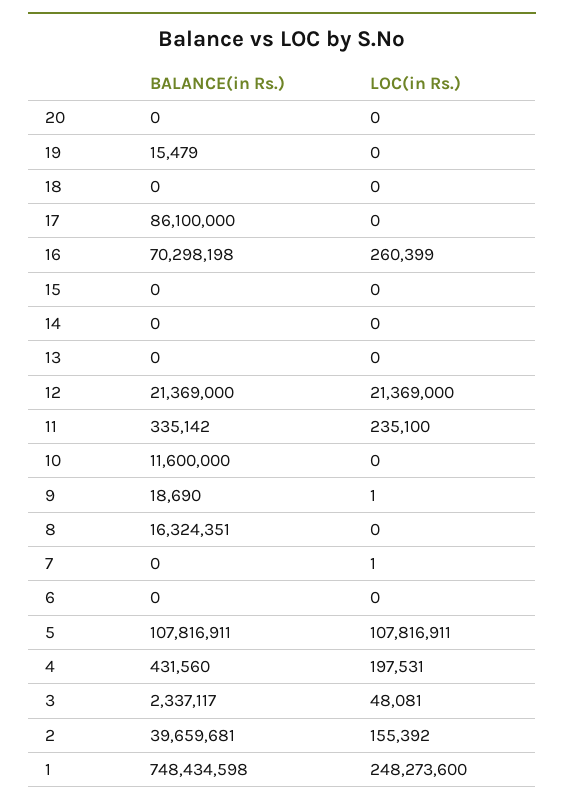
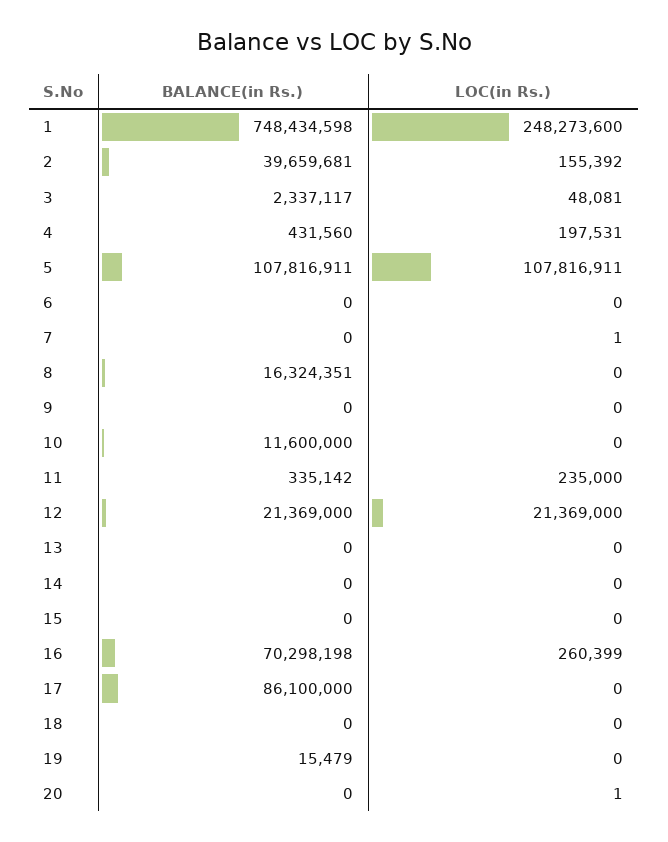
  {
    "BALANCE(in Rs.)": {
      "20": 0,
      "19": 15479,
      "18": 0,
      "17": 86100000,
      "16": 70298198,
      "15": 0,
      "14": 0,
      "13": 0,
      "12": 21369000,
      "11": 335142,
      "10": 11600000,
-     "9": 18690,
+     "9": 0,
      "8": 16324351,
      "7": 0,
      "6": 0,
      "5": 107816911,
      "4": 431560,
      "3": 2337117,
      "2": 39659681,
      "1": 748434598
    },
    "LOC(in Rs.)": {
-     "20": 0,
+     "20": 1,
      "19": 0,
      "18": 0,
      "17": 0,
      "16": 260399,
      "15": 0,
      "14": 0,
      "13": 0,
      "12": 21369000,
-     "11": 235100,
+     "11": 235000,
      "10": 0,
-     "9": 1,
+     "9": 0,
      "8": 0,
      "7": 1,
      "6": 0,
      "5": 107816911,
      "4": 197531,
      "3": 48081,
      "2": 155392,
      "1": 248273600
    }
  }

